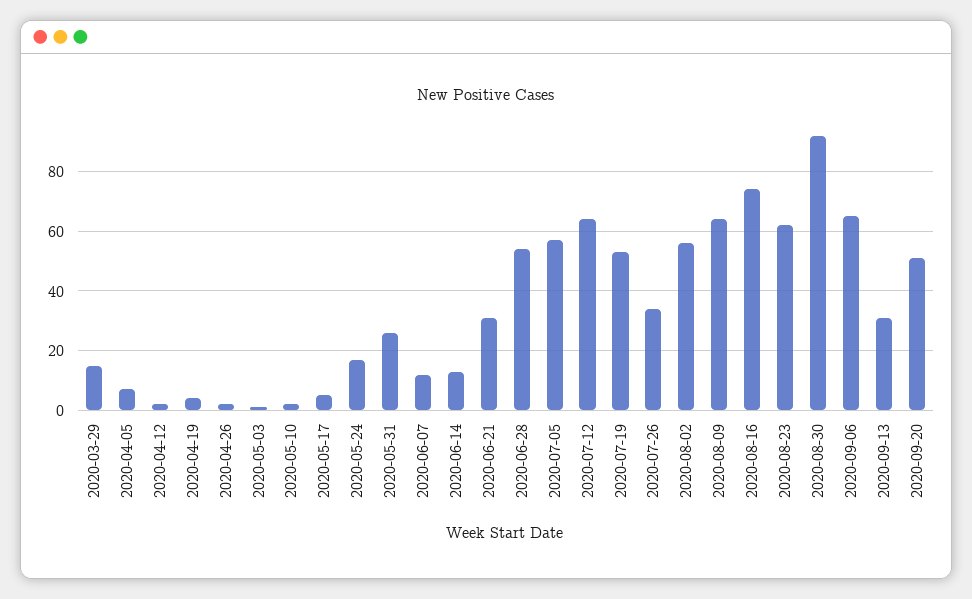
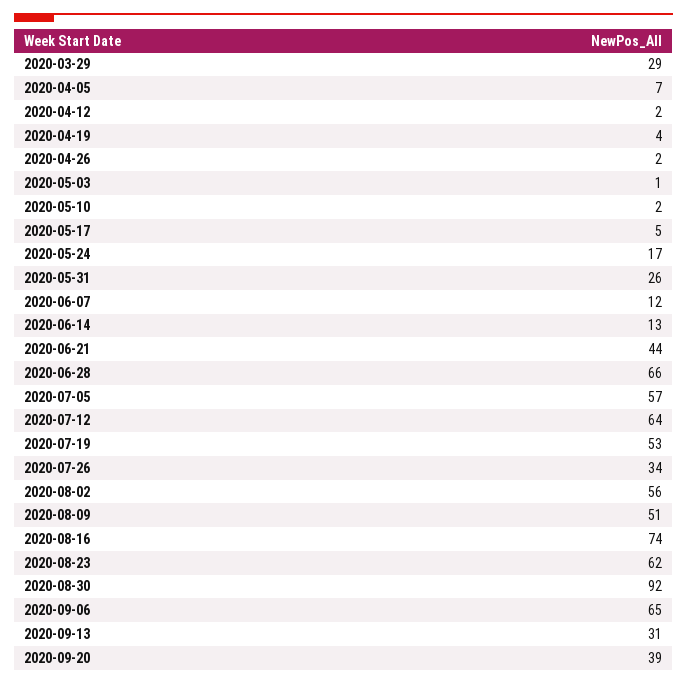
  {
-   "2020-03-29": 15,
+   "2020-03-29": 29,
    "2020-04-05": 7,
    "2020-04-12": 2,
    "2020-04-19": 4,
    "2020-04-26": 2,
    "2020-05-03": 1,
    "2020-05-10": 2,
    "2020-05-17": 5,
    "2020-05-24": 17,
    "2020-05-31": 26,
    "2020-06-07": 12,
    "2020-06-14": 13,
-   "2020-06-21": 30,
+   "2020-06-21": 44,
-   "2020-06-28": 55,
+   "2020-06-28": 66,
    "2020-07-05": 57,
    "2020-07-12": 64,
    "2020-07-19": 53,
    "2020-07-26": 34,
    "2020-08-02": 56,
-   "2020-08-09": 65,
+   "2020-08-09": 51,
    "2020-08-16": 74,
    "2020-08-23": 62,
    "2020-08-30": 92,
    "2020-09-06": 65,
    "2020-09-13": 31,
-   "2020-09-20": 50
+   "2020-09-20": 39
  }

